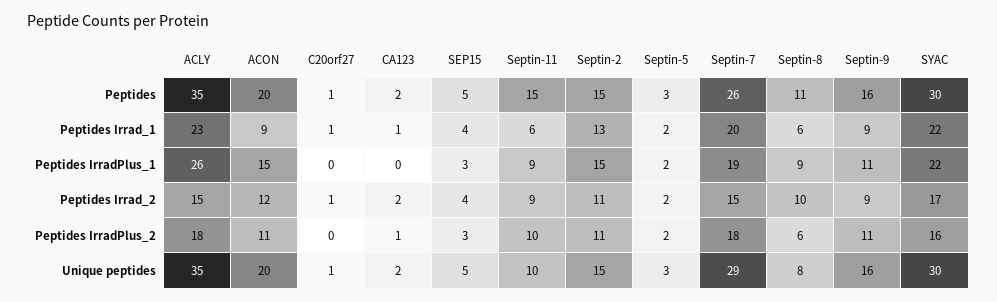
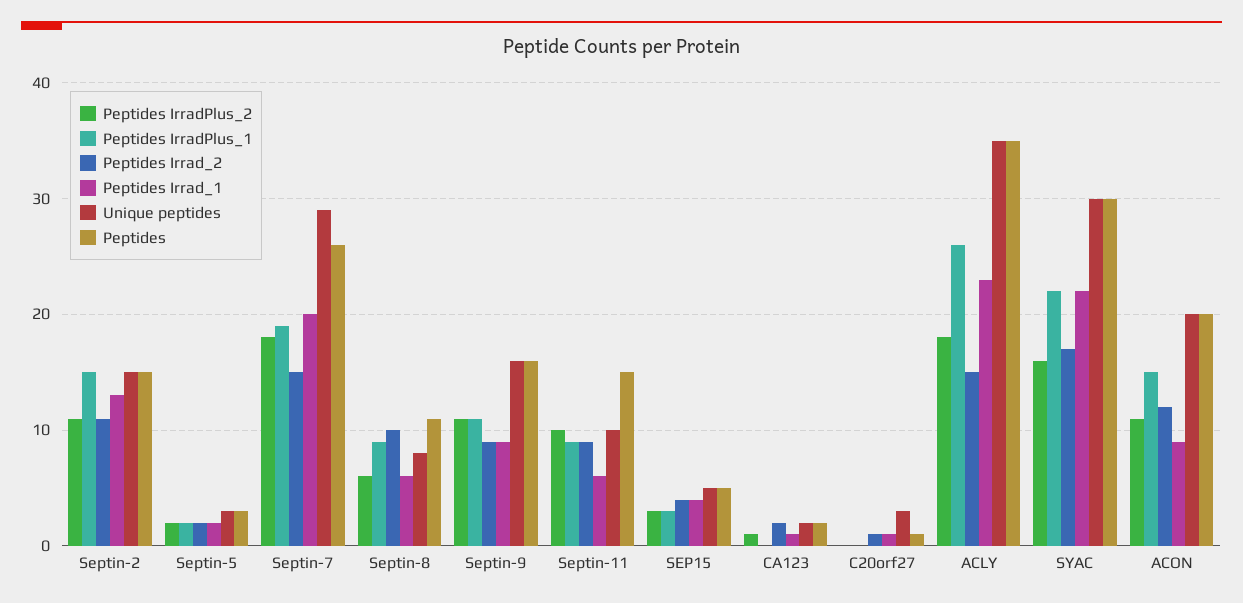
  {
    "Peptides": {
      "ACLY": 35,
      "ACON": 20,
      "C20orf27": 1,
      "CA123": 2,
      "SEP15": 5,
      "Septin-11": 15,
      "Septin-2": 15,
      "Septin-5": 3,
      "Septin-7": 26,
      "Septin-8": 11,
      "Septin-9": 16,
      "SYAC": 30
    },
    "Peptides Irrad_1": {
      "ACLY": 23,
      "ACON": 9,
      "C20orf27": 1,
      "CA123": 1,
      "SEP15": 4,
      "Septin-11": 6,
      "Septin-2": 13,
      "Septin-5": 2,
      "Septin-7": 20,
      "Septin-8": 6,
      "Septin-9": 9,
      "SYAC": 22
    },
    "Peptides IrradPlus_1": {
      "ACLY": 26,
      "ACON": 15,
      "C20orf27": 0,
      "CA123": 0,
      "SEP15": 3,
      "Septin-11": 9,
      "Septin-2": 15,
      "Septin-5": 2,
      "Septin-7": 19,
      "Septin-8": 9,
      "Septin-9": 11,
      "SYAC": 22
    },
    "Peptides Irrad_2": {
      "ACLY": 15,
      "ACON": 12,
      "C20orf27": 1,
      "CA123": 2,
      "SEP15": 4,
      "Septin-11": 9,
      "Septin-2": 11,
      "Septin-5": 2,
      "Septin-7": 15,
      "Septin-8": 10,
      "Septin-9": 9,
      "SYAC": 17
    },
    "Peptides IrradPlus_2": {
      "ACLY": 18,
      "ACON": 11,
      "C20orf27": 0,
      "CA123": 1,
      "SEP15": 3,
      "Septin-11": 10,
      "Septin-2": 11,
      "Septin-5": 2,
      "Septin-7": 18,
      "Septin-8": 6,
      "Septin-9": 11,
      "SYAC": 16
    },
    "Unique peptides": {
      "ACLY": 35,
      "ACON": 20,
-     "C20orf27": 1,
+     "C20orf27": 3,
      "CA123": 2,
      "SEP15": 5,
      "Septin-11": 10,
      "Septin-2": 15,
      "Septin-5": 3,
      "Septin-7": 29,
      "Septin-8": 8,
      "Septin-9": 16,
      "SYAC": 30
    }
  }

